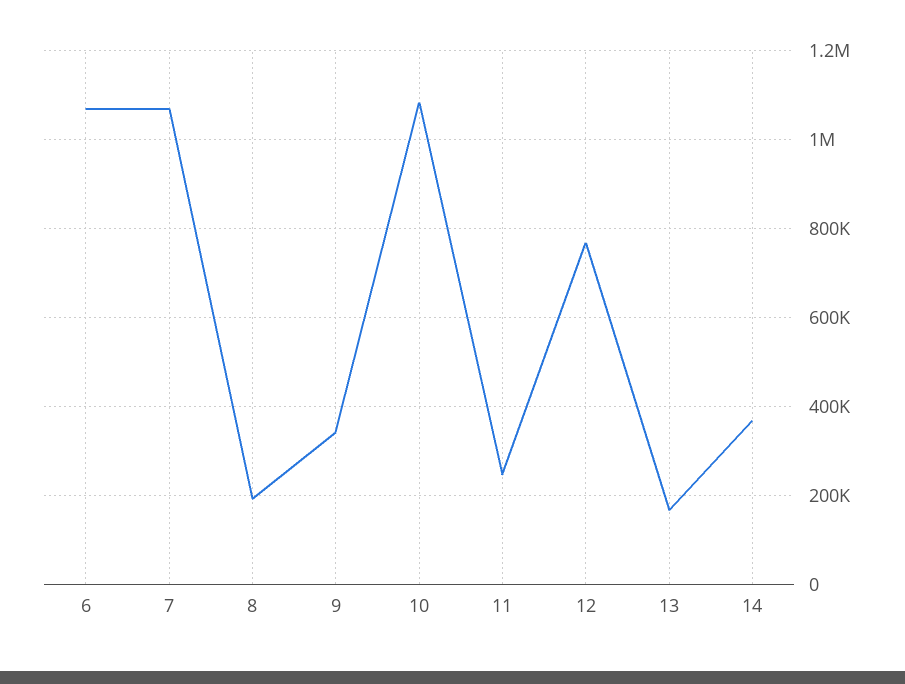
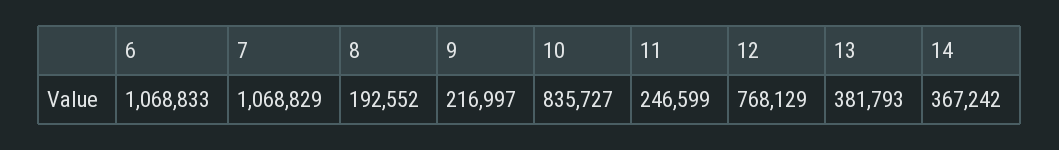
  {
    "6": 1068833,
    "7": 1068829,
    "8": 192552,
-   "9": 340000,
+   "9": 216997,
-   "10": 1080000,
+   "10": 835727,
    "11": 246599,
    "12": 768129,
-   "13": 160000,
+   "13": 381793,
    "14": 367242
  }

